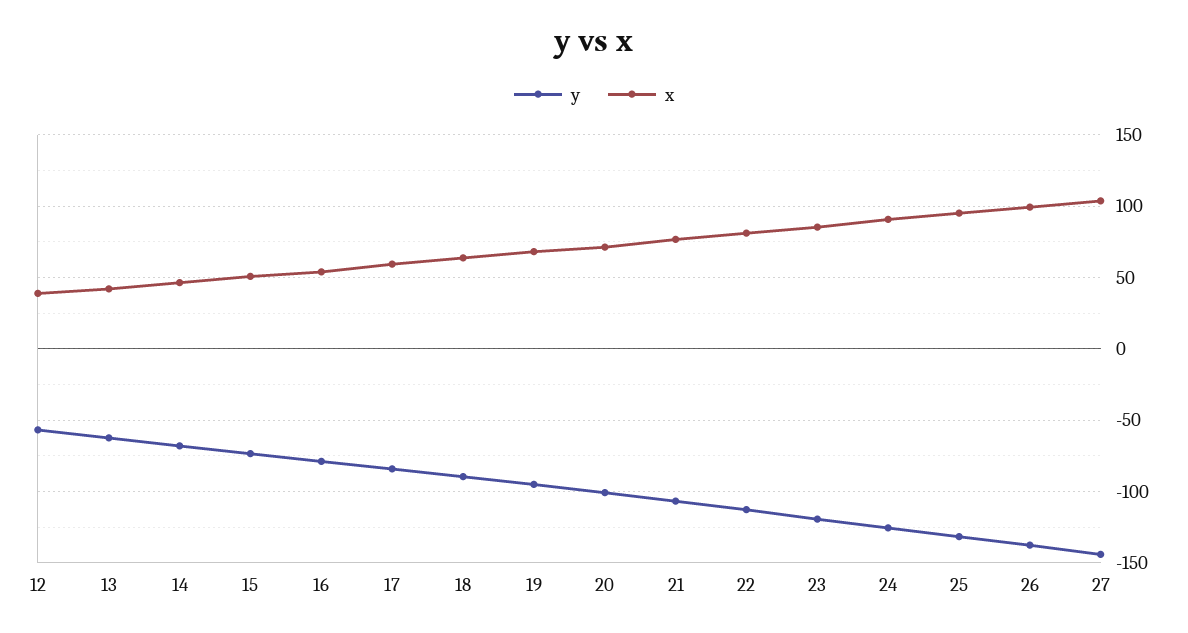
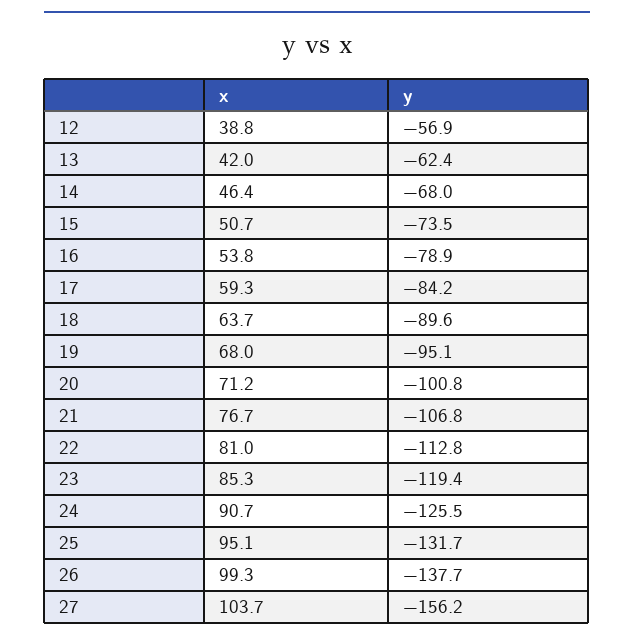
  {
    "y": {
      "12": -56.9,
      "13": -62.4,
      "14": -68,
      "15": -73.5,
      "16": -78.9,
      "17": -84.2,
      "18": -89.6,
      "19": -95.1,
      "20": -100.8,
      "21": -106.8,
      "22": -112.8,
      "23": -119.4,
      "24": -125.5,
      "25": -131.7,
      "26": -137.7,
-     "27": -145
+     "27": -156.2
    },
    "x": {
      "12": 38.8,
      "13": 42,
      "14": 46.4,
      "15": 50.7,
      "16": 53.8,
      "17": 59.3,
      "18": 63.7,
      "19": 68,
      "20": 71.2,
      "21": 76.7,
      "22": 81,
      "23": 85.3,
      "24": 90.7,
      "25": 95.1,
      "26": 99.3,
      "27": 103.7
    }
  }

